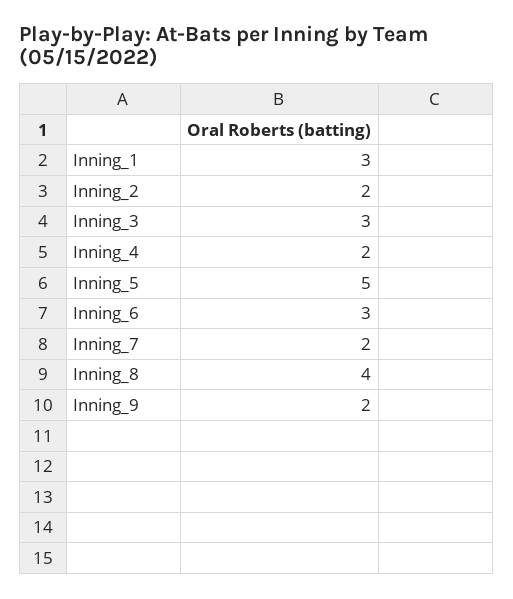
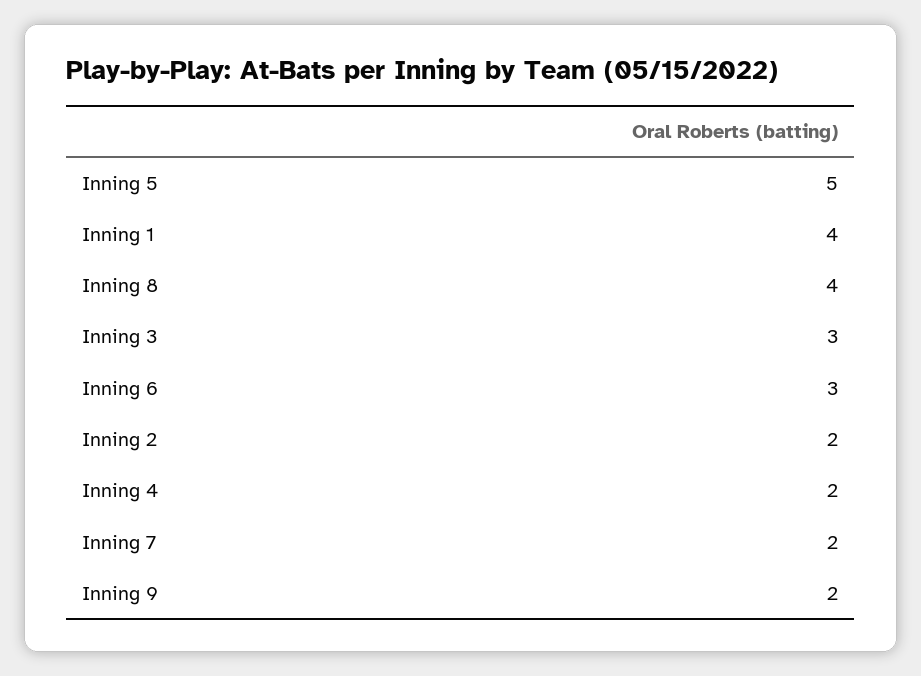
  {
-   "Inning_1": 3,
+   "Inning_1": 4,
    "Inning_2": 2,
    "Inning_3": 3,
    "Inning_4": 2,
    "Inning_5": 5,
    "Inning_6": 3,
    "Inning_7": 2,
    "Inning_8": 4,
    "Inning_9": 2
  }

